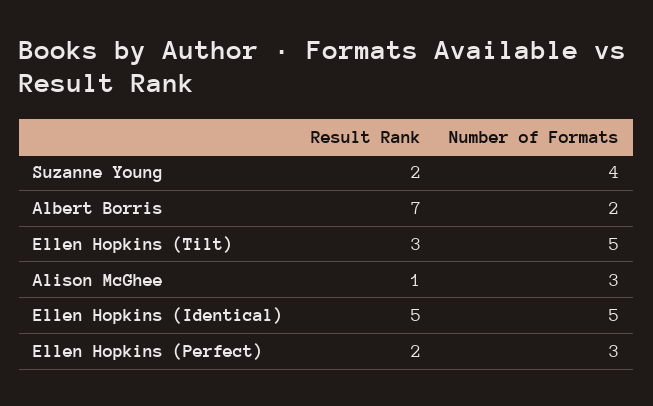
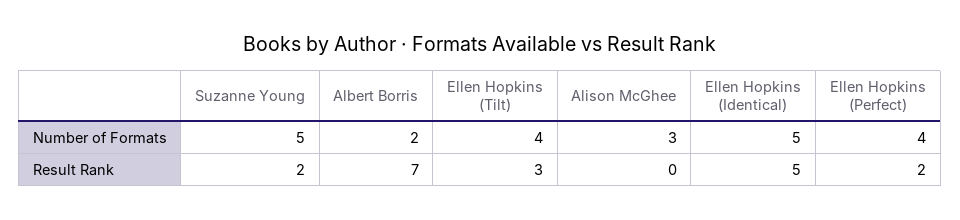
  {
    "Result Rank": {
      "Suzanne Young": 2,
      "Albert Borris": 7,
      "Ellen Hopkins (Tilt)": 3,
-     "Alison McGhee": 1,
+     "Alison McGhee": 0,
      "Ellen Hopkins (Identical)": 5,
      "Ellen Hopkins (Perfect)": 2
    },
    "Number of Formats": {
-     "Suzanne Young": 4,
+     "Suzanne Young": 5,
      "Albert Borris": 2,
-     "Ellen Hopkins (Tilt)": 5,
+     "Ellen Hopkins (Tilt)": 4,
      "Alison McGhee": 3,
      "Ellen Hopkins (Identical)": 5,
-     "Ellen Hopkins (Perfect)": 3
+     "Ellen Hopkins (Perfect)": 4
    }
  }

